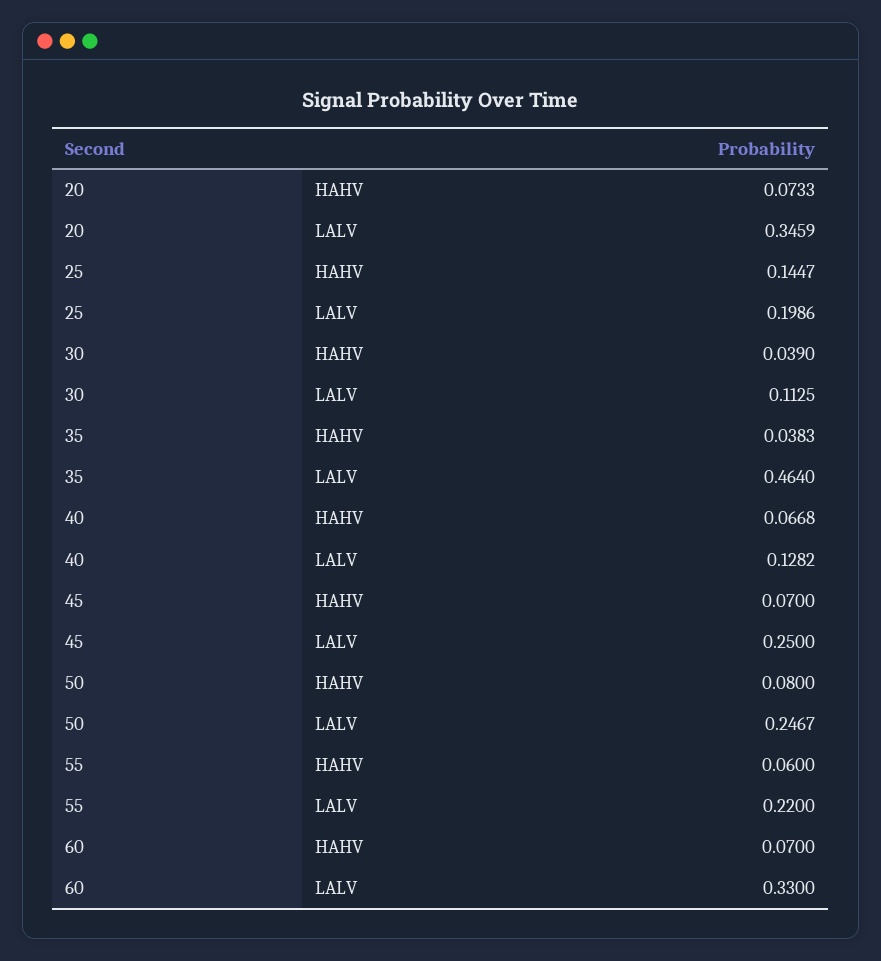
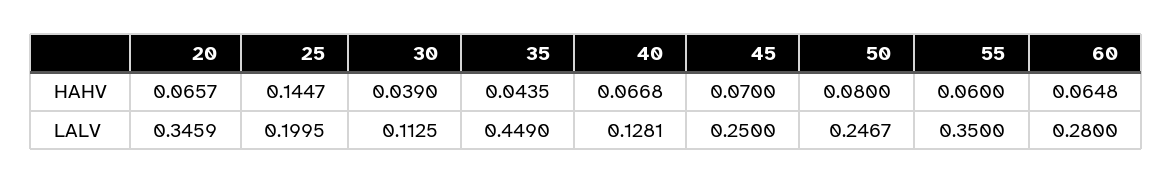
  {
    "20": {
-     "HAHV": 0.0733,
+     "HAHV": 0.0657,
      "LALV": 0.3459
    },
    "25": {
      "HAHV": 0.1447,
-     "LALV": 0.1986
+     "LALV": 0.1995
    },
    "30": {
      "HAHV": 0.039,
      "LALV": 0.1125
    },
    "35": {
-     "HAHV": 0.0383,
+     "HAHV": 0.0435,
-     "LALV": 0.464
+     "LALV": 0.449
    },
    "40": {
      "HAHV": 0.0668,
-     "LALV": 0.1282
+     "LALV": 0.1281
    },
    "45": {
      "HAHV": 0.07,
      "LALV": 0.25
    },
    "50": {
      "HAHV": 0.08,
      "LALV": 0.2467
    },
    "55": {
      "HAHV": 0.06,
-     "LALV": 0.22
+     "LALV": 0.35
    },
    "60": {
-     "HAHV": 0.07,
+     "HAHV": 0.0648,
-     "LALV": 0.33
+     "LALV": 0.28
    }
  }

